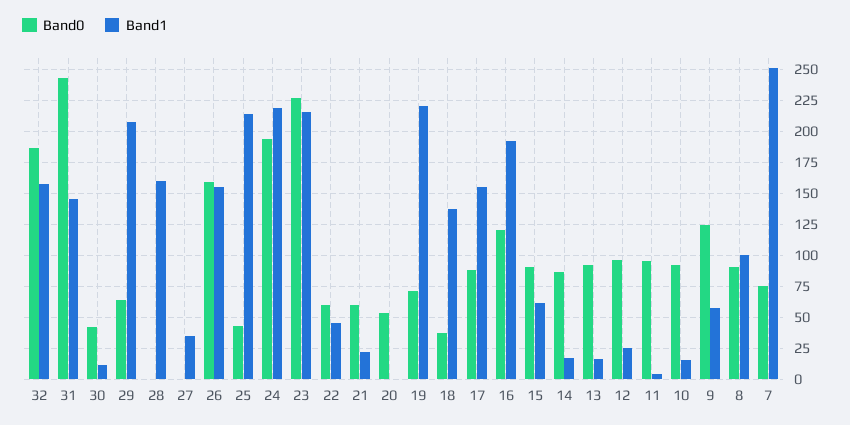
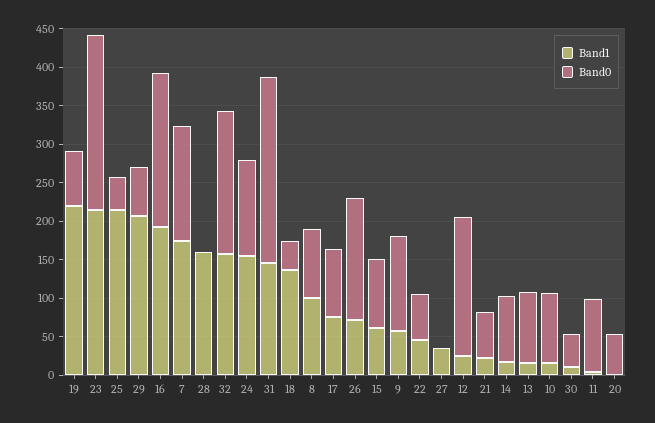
  {
    "Band0": {
      "32": 185,
      "31": 245,
      "30": 40,
      "29": 65,
      "28": 0,
      "27": 0,
      "26": 160,
      "25": 45,
-     "24": 195,
+     "24": 125,
      "23": 225,
      "22": 60,
      "21": 60,
      "20": 55,
      "19": 70,
      "18": 35,
      "17": 90,
-     "16": 120,
+     "16": 200,
      "15": 90,
      "14": 85,
      "13": 90,
-     "12": 95,
+     "12": 175,
      "11": 95,
      "10": 90,
      "9": 125,
      "8": 90,
-     "7": 75
+     "7": 150
    },
    "Band1": {
      "32": 155,
      "31": 145,
      "30": 10,
      "29": 205,
      "28": 160,
      "27": 35,
-     "26": 155,
+     "26": 75,
      "25": 215,
-     "24": 220,
+     "24": 150,
      "23": 215,
      "22": 45,
      "21": 20,
      "20": 0,
      "19": 220,
      "18": 135,
-     "17": 155,
+     "17": 75,
      "16": 190,
      "15": 60,
      "14": 15,
      "13": 15,
      "12": 25,
      "11": 5,
      "10": 15,
      "9": 55,
      "8": 100,
-     "7": 250
+     "7": 175
    }
  }

